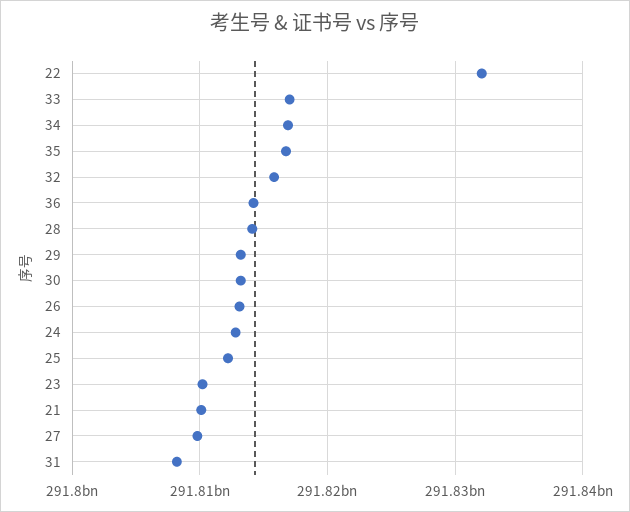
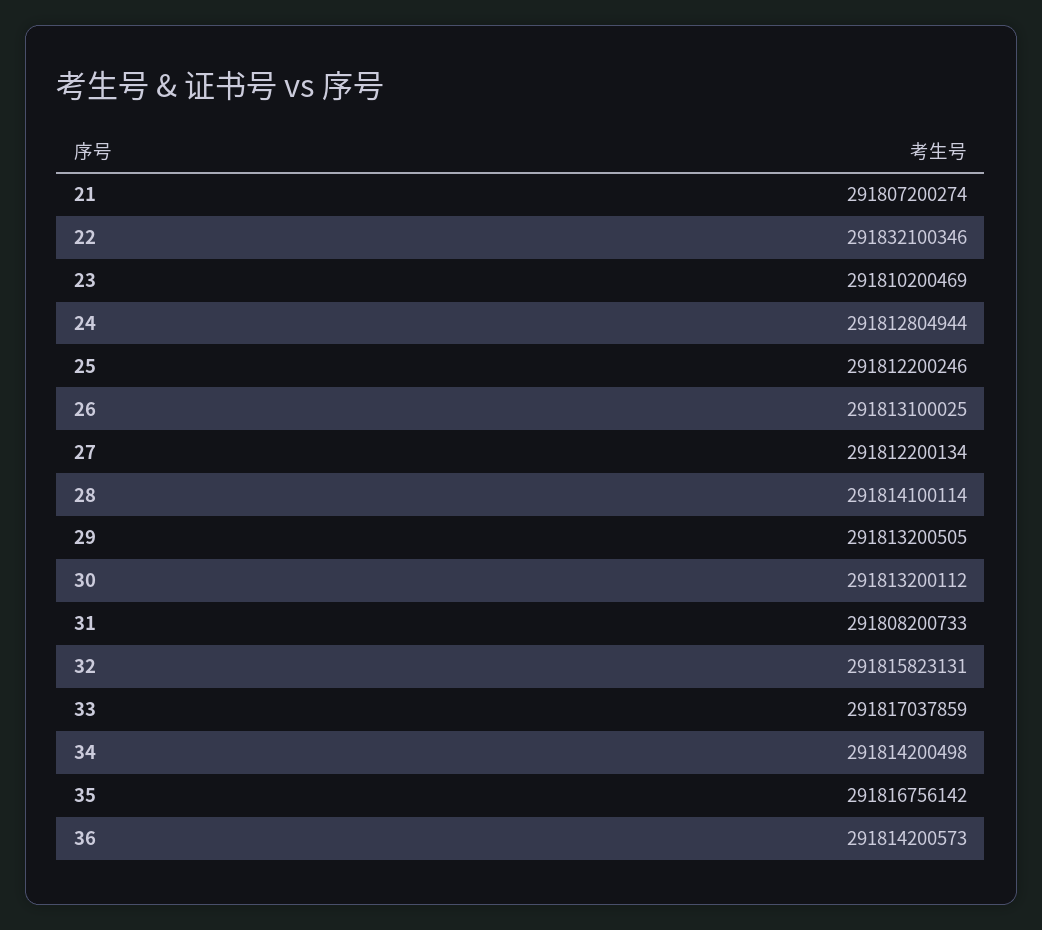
  {
    "22": 291832100346,
    "33": 291817037859,
-   "34": 291817000000,
+   "34": 291814200498,
    "35": 291816756142,
    "32": 291815823131,
    "36": 291814200573,
    "28": 291814100114,
    "29": 291813200505,
    "30": 291813200112,
    "26": 291813100025,
    "24": 291812804944,
    "25": 291812200246,
    "23": 291810200469,
-   "21": 291810000000,
+   "21": 291807200274,
-   "27": 291810000000,
+   "27": 291812200134,
    "31": 291808200733
  }

